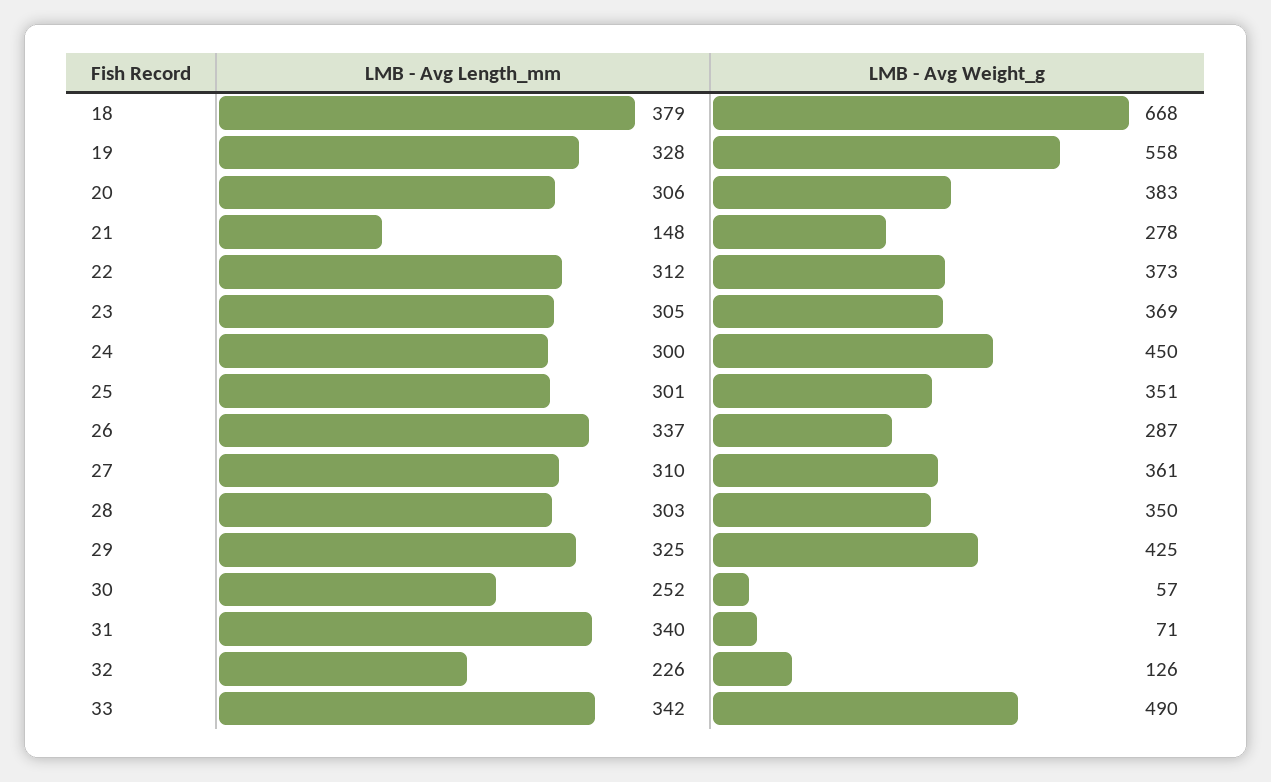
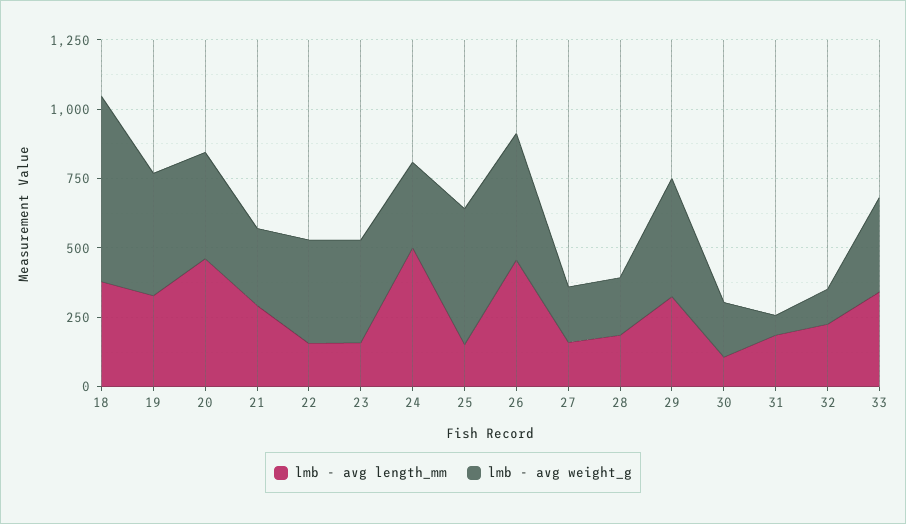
  {
    "LMB - Avg Length_mm": {
      "18": 379,
      "19": 328,
-     "20": 306,
+     "20": 450,
-     "21": 148,
+     "21": 300,
-     "22": 312,
+     "22": 150,
-     "23": 305,
+     "23": 150,
-     "24": 300,
+     "24": 500,
-     "25": 301,
+     "25": 150,
-     "26": 337,
+     "26": 450,
-     "27": 310,
+     "27": 150,
-     "28": 303,
+     "28": 200,
      "29": 325,
-     "30": 252,
+     "30": 100,
-     "31": 340,
+     "31": 200,
      "32": 226,
      "33": 342
    },
    "LMB - Avg Weight_g": {
      "18": 668,
-     "19": 558,
+     "19": 450,
      "20": 383,
      "21": 278,
      "22": 373,
      "23": 369,
-     "24": 450,
+     "24": 300,
-     "25": 351,
+     "25": 500,
-     "26": 287,
+     "26": 450,
-     "27": 361,
+     "27": 200,
-     "28": 350,
+     "28": 200,
      "29": 425,
-     "30": 57,
+     "30": 200,
      "31": 71,
      "32": 126,
-     "33": 490
+     "33": 350
    }
  }

